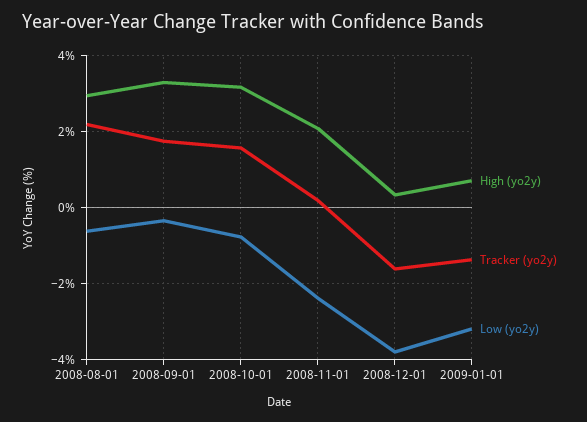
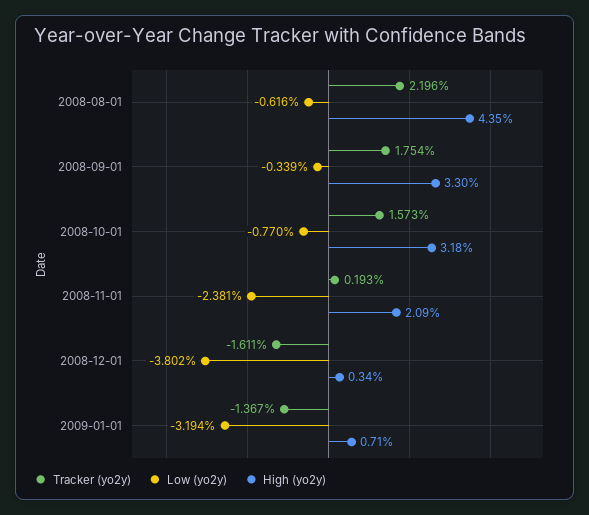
  {
    "High (yo2y)": {
-     "2008-08-01": 3,
+     "2008-08-01": 4.35,
      "2008-09-01": 3.3,
      "2008-10-01": 3.18,
      "2008-11-01": 2.09,
      "2008-12-01": 0.34,
      "2009-01-01": 0.71
    },
    "Tracker (yo2y)": {
      "2008-08-01": 2.196,
      "2008-09-01": 1.754,
      "2008-10-01": 1.573,
      "2008-11-01": 0.193,
      "2008-12-01": -1.611,
      "2009-01-01": -1.367
    },
    "Low (yo2y)": {
      "2008-08-01": -0.616,
      "2008-09-01": -0.339,
      "2008-10-01": -0.77,
      "2008-11-01": -2.381,
      "2008-12-01": -3.802,
      "2009-01-01": -3.194
    }
  }

